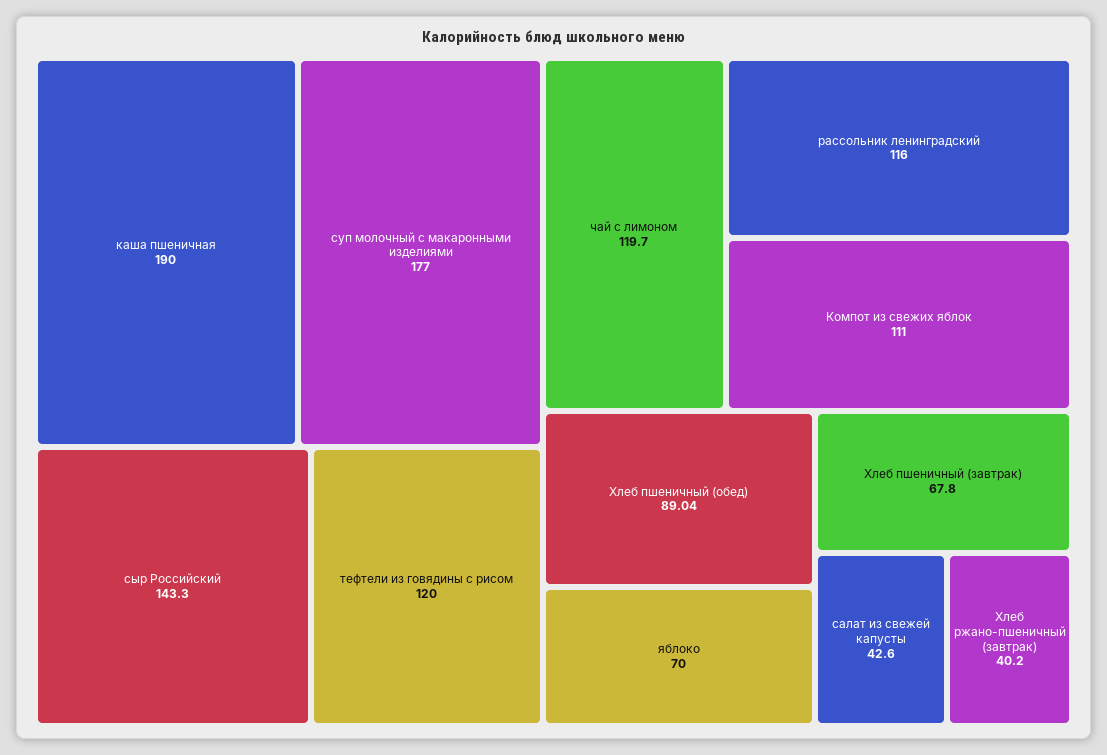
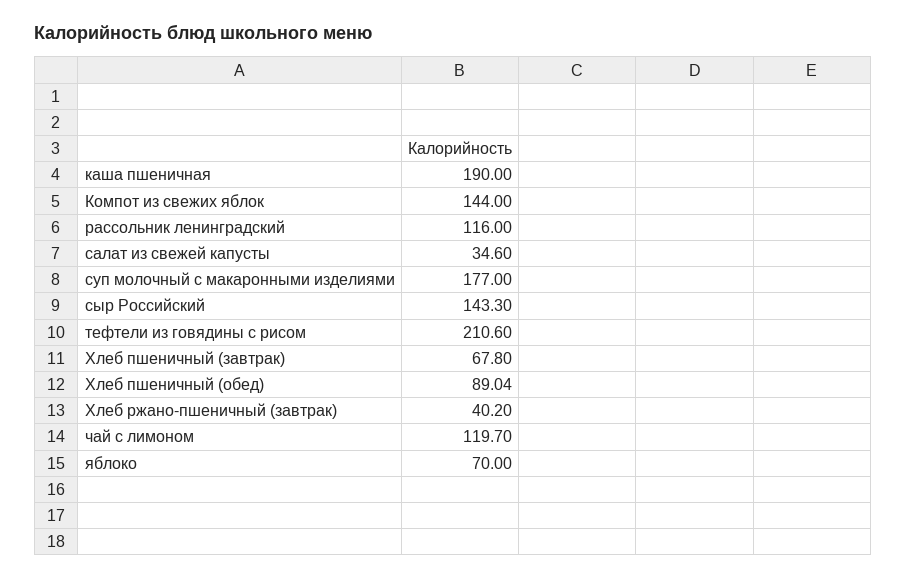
  {
    "каша пшеничная": 190,
    "суп молочный с макаронными изделиями": 177,
    "сыр Российский": 143.3,
-   "тефтели из говядины с рисом": 120,
+   "тефтели из говядины с рисом": 210.6,
    "чай с лимоном": 119.7,
    "рассольник ленинградский": 116,
-   "Компот из свежих яблок": 111,
+   "Компот из свежих яблок": 144,
    "Хлеб пшеничный (обед)": 89.04,
    "яблоко": 70,
    "Хлеб пшеничный (завтрак)": 67.8,
-   "салат из свежей капусты": 42.6,
+   "салат из свежей капусты": 34.6,
    "Хлеб ржано-пшеничный (завтрак)": 40.2
  }

